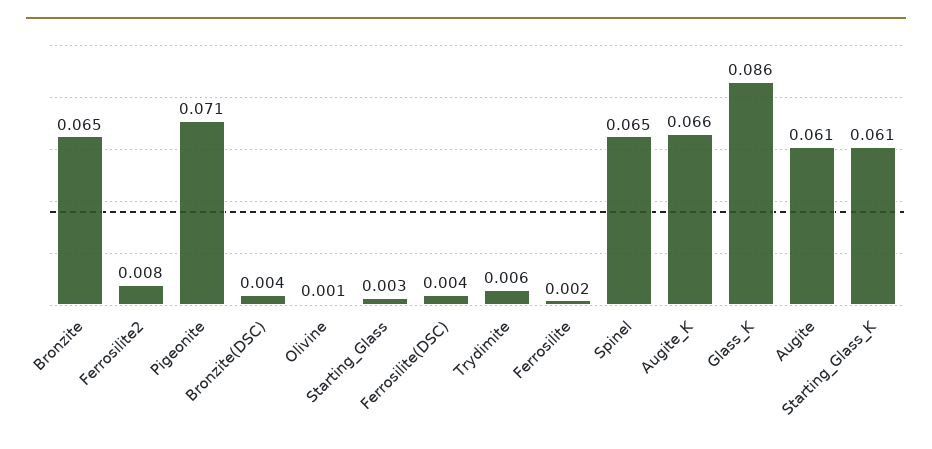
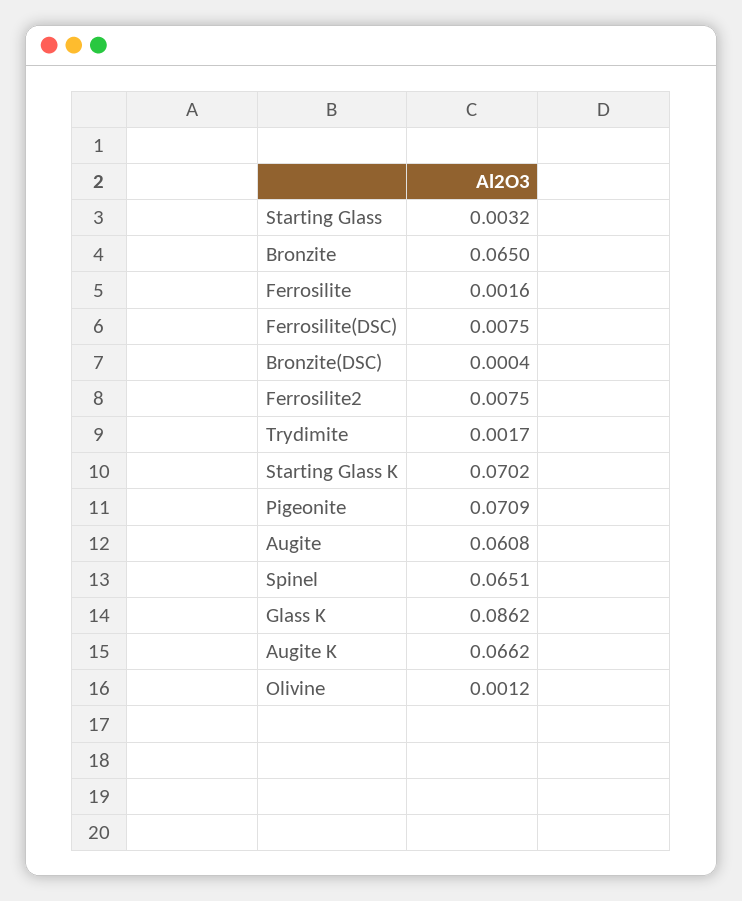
  {
    "Bronzite": 0.065,
    "Ferrosilite2": 0.0075,
    "Pigeonite": 0.0709,
-   "Bronzite(DSC)": 0.004,
+   "Bronzite(DSC)": 0.0004,
    "Olivine": 0.0012,
    "Starting_Glass": 0.0032,
-   "Ferrosilite(DSC)": 0.004,
+   "Ferrosilite(DSC)": 0.0075,
-   "Trydimite": 0.006,
+   "Trydimite": 0.0017,
    "Ferrosilite": 0.0016,
    "Spinel": 0.0651,
    "Augite_K": 0.0662,
    "Glass_K": 0.0862,
    "Augite": 0.0608,
-   "Starting_Glass_K": 0.061
+   "Starting_Glass_K": 0.0702
  }

